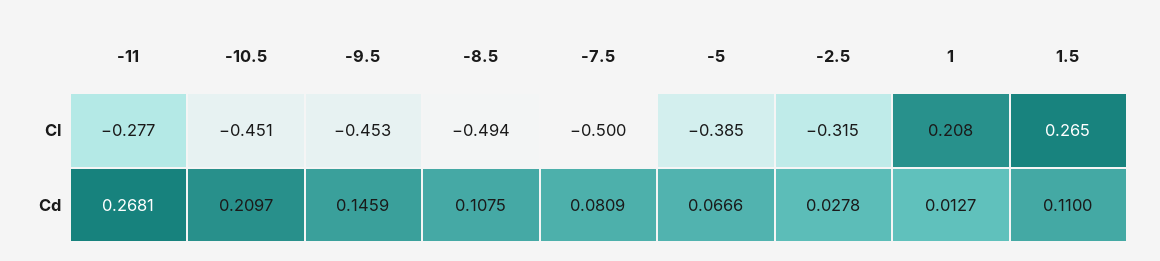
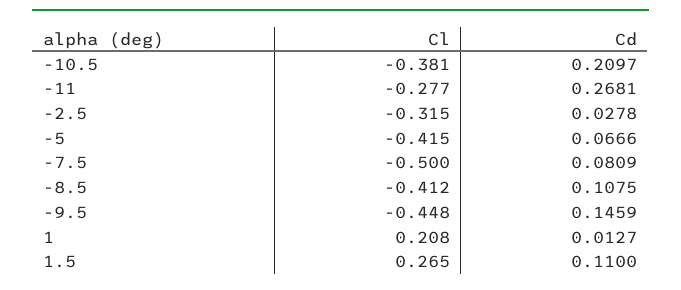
  {
    "-11": {
      "Cl": -0.277,
      "Cd": 0.2681
    },
    "-10.5": {
-     "Cl": -0.451,
+     "Cl": -0.381,
      "Cd": 0.2097
    },
    "-9.5": {
-     "Cl": -0.453,
+     "Cl": -0.448,
      "Cd": 0.1459
    },
    "-8.5": {
-     "Cl": -0.494,
+     "Cl": -0.412,
      "Cd": 0.1075
    },
    "-7.5": {
      "Cl": -0.5,
      "Cd": 0.0809
    },
    "-5": {
-     "Cl": -0.385,
+     "Cl": -0.415,
      "Cd": 0.0666
    },
    "-2.5": {
      "Cl": -0.315,
      "Cd": 0.0278
    },
    "1": {
      "Cl": 0.208,
      "Cd": 0.0127
    },
    "1.5": {
      "Cl": 0.265,
      "Cd": 0.11
    }
  }

